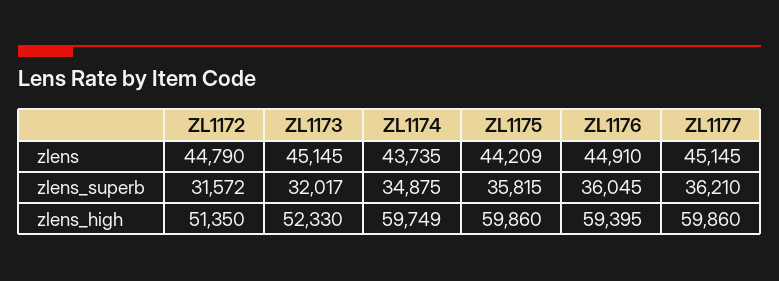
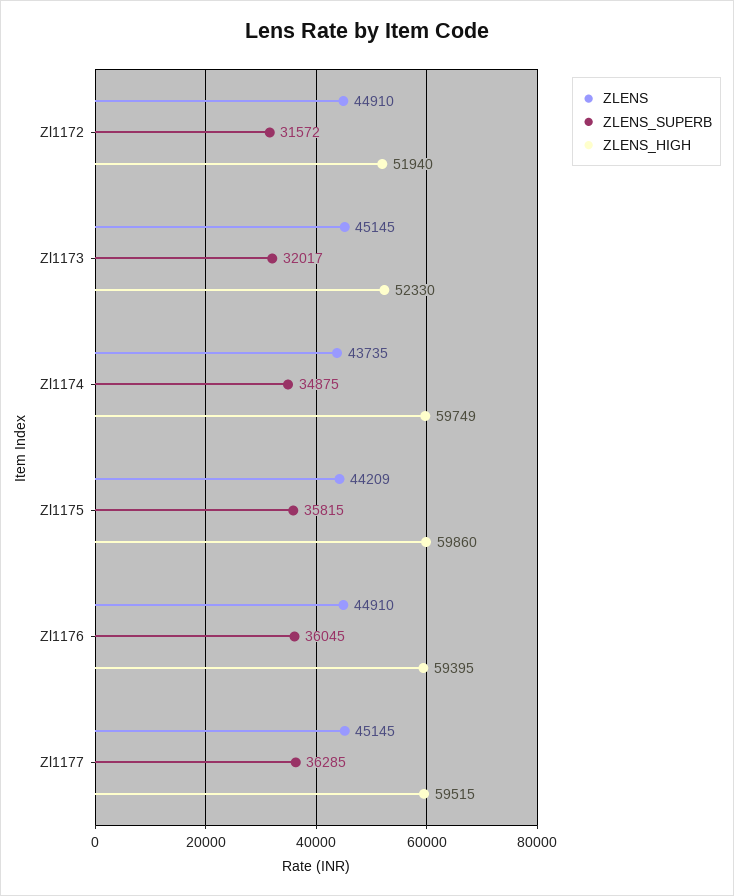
  {
    "zlens": {
-     "ZL1172": 44790,
+     "ZL1172": 44910,
      "ZL1173": 45145,
      "ZL1174": 43735,
      "ZL1175": 44209,
      "ZL1176": 44910,
      "ZL1177": 45145
    },
    "zlens_superb": {
      "ZL1172": 31572,
      "ZL1173": 32017,
      "ZL1174": 34875,
      "ZL1175": 35815,
      "ZL1176": 36045,
-     "ZL1177": 36210
+     "ZL1177": 36285
    },
    "zlens_high": {
-     "ZL1172": 51350,
+     "ZL1172": 51940,
      "ZL1173": 52330,
      "ZL1174": 59749,
      "ZL1175": 59860,
      "ZL1176": 59395,
-     "ZL1177": 59860
+     "ZL1177": 59515
    }
  }

